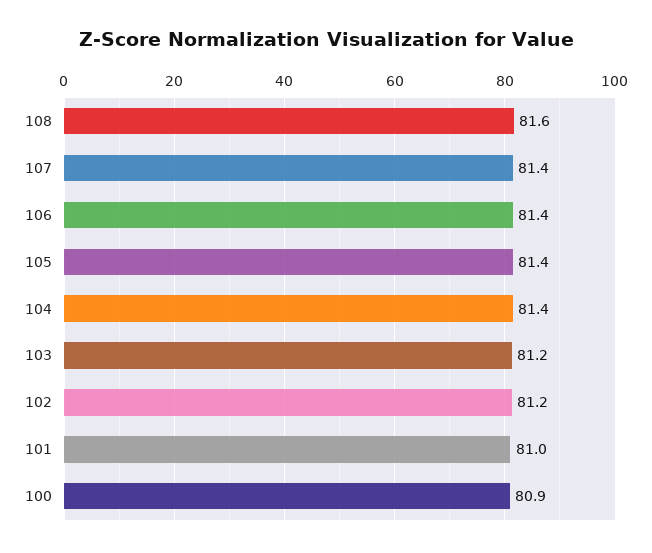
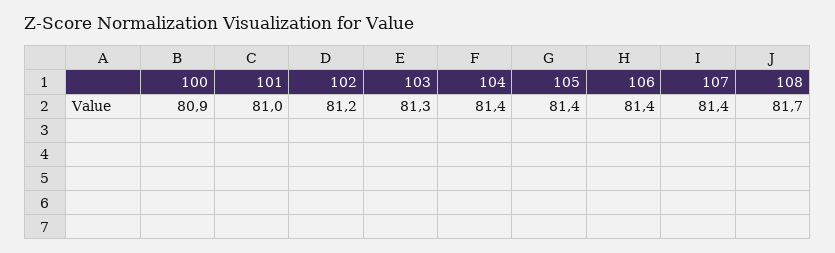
  {
-   "108": 81.6,
+   "108": 81.7,
    "107": 81.4,
    "106": 81.4,
    "105": 81.4,
    "104": 81.4,
-   "103": 81.2,
+   "103": 81.3,
    "102": 81.2,
    "101": 81,
    "100": 80.9
  }

